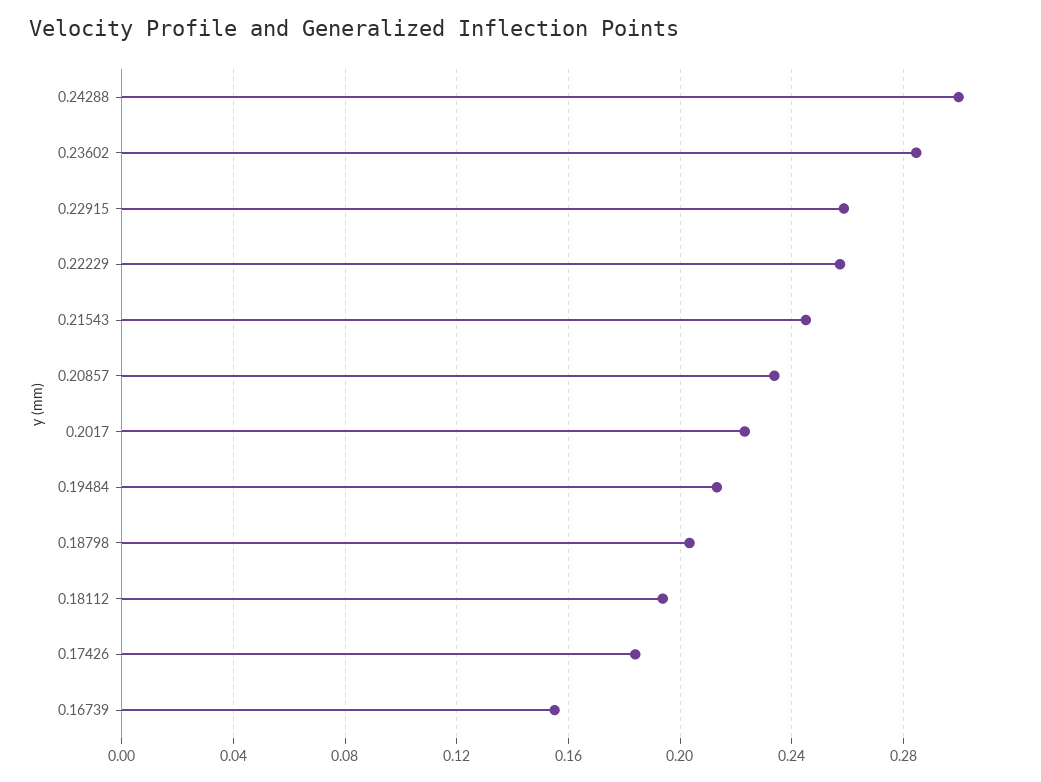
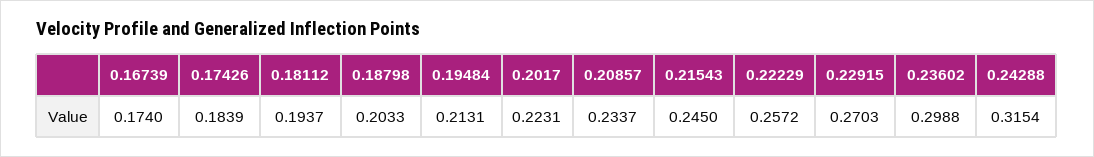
  {
-   "0.24288": 0.3,
+   "0.24288": 0.3154,
-   "0.23602": 0.285,
+   "0.23602": 0.2988,
-   "0.22915": 0.26,
+   "0.22915": 0.2703,
    "0.22229": 0.2572,
    "0.21543": 0.245,
    "0.20857": 0.2337,
    "0.2017": 0.2231,
    "0.19484": 0.2131,
    "0.18798": 0.2033,
    "0.18112": 0.1937,
    "0.17426": 0.1839,
-   "0.16739": 0.155
+   "0.16739": 0.174
  }

